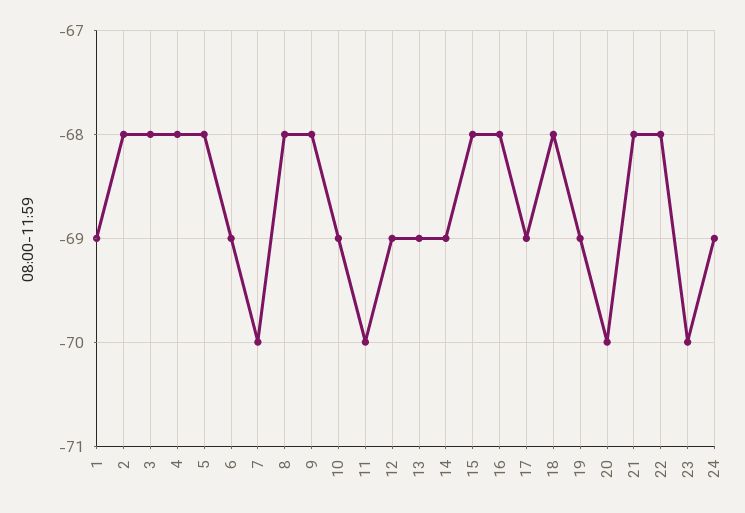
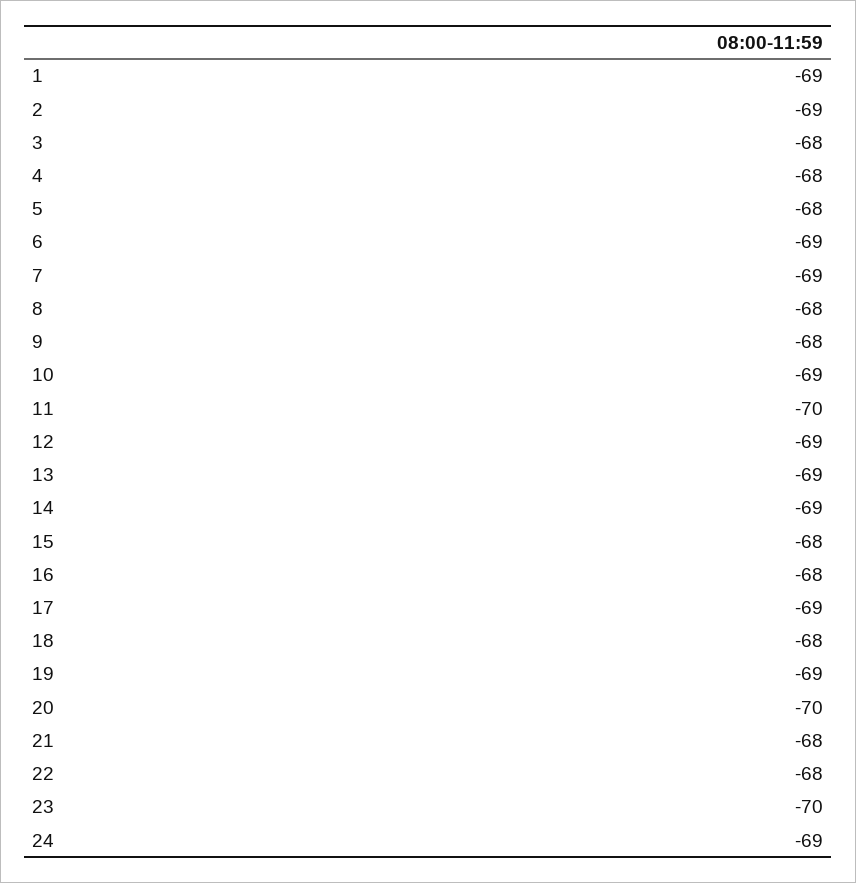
  {
    "1": -69,
-   "2": -68,
+   "2": -69,
    "3": -68,
    "4": -68,
    "5": -68,
    "6": -69,
-   "7": -70,
+   "7": -69,
    "8": -68,
    "9": -68,
    "10": -69,
    "11": -70,
    "12": -69,
    "13": -69,
    "14": -69,
    "15": -68,
    "16": -68,
    "17": -69,
    "18": -68,
    "19": -69,
    "20": -70,
    "21": -68,
    "22": -68,
    "23": -70,
    "24": -69
  }

